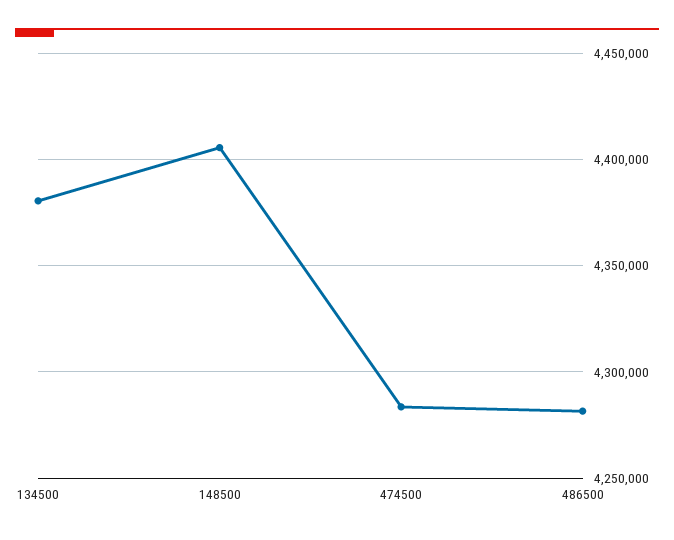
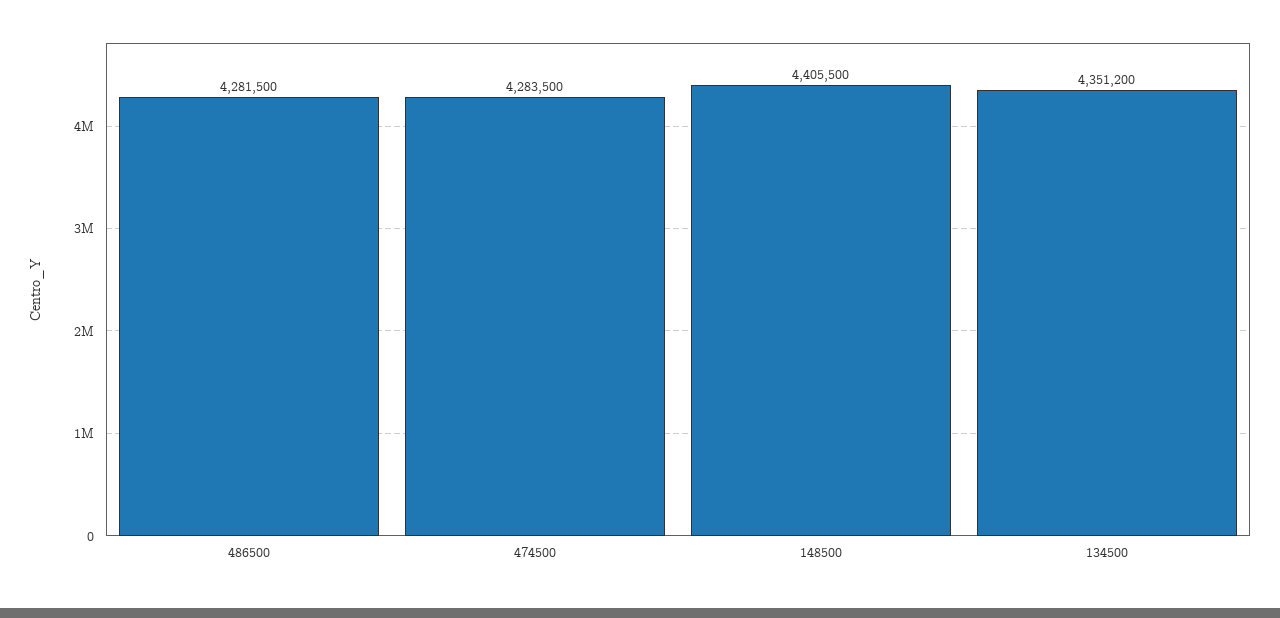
  {
-   "134500": 4380000,
+   "134500": 4351200,
    "148500": 4405500,
    "474500": 4283500,
    "486500": 4281500
  }

